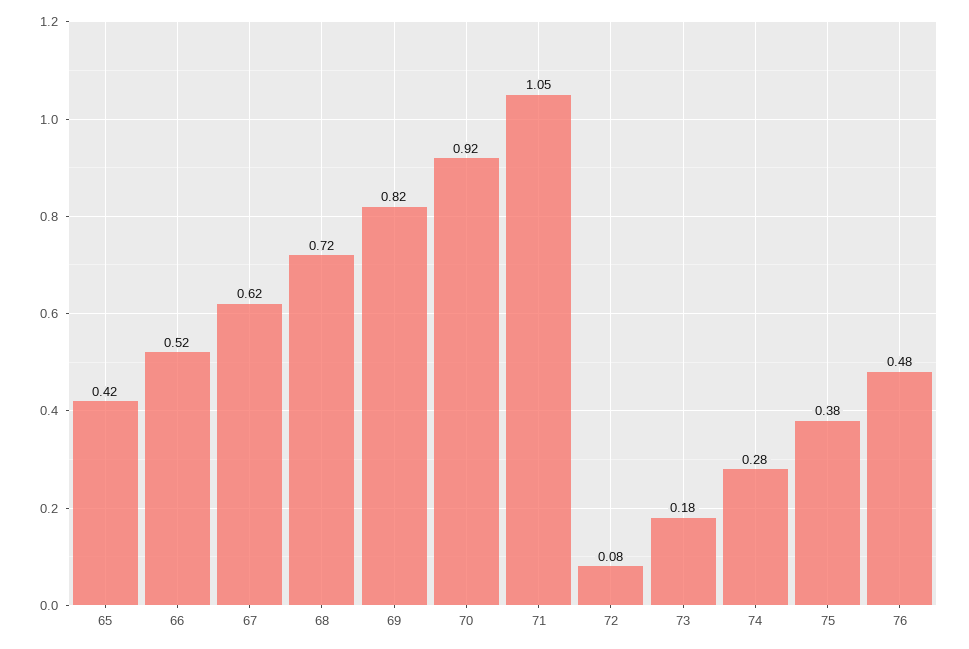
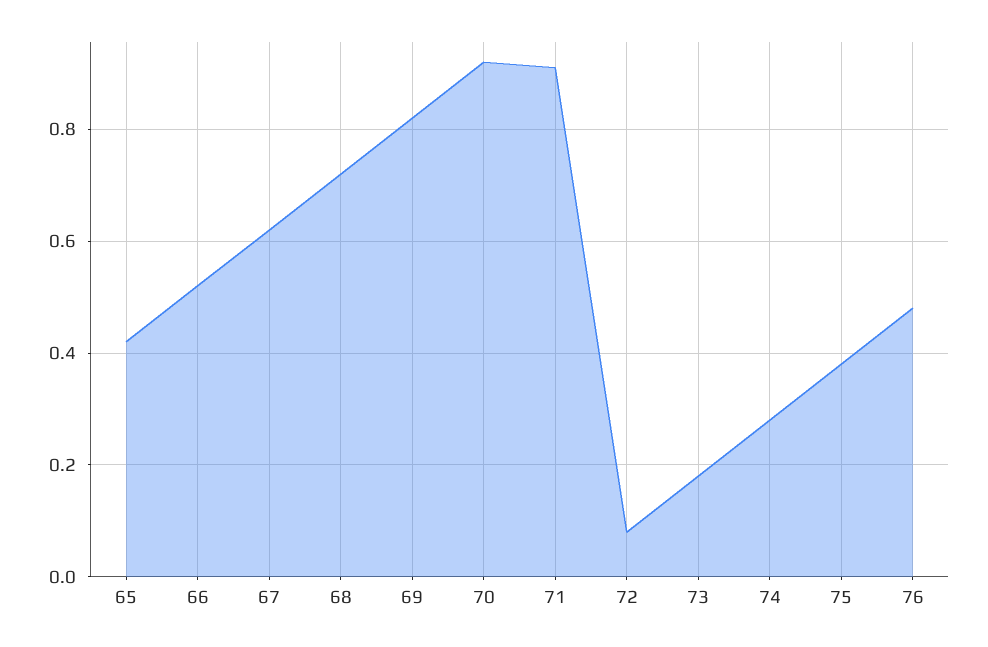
  {
    "65": 0.42,
    "66": 0.52,
    "67": 0.62,
    "68": 0.72,
    "69": 0.82,
    "70": 0.92,
-   "71": 1.05,
+   "71": 0.9,
    "72": 0.08,
    "73": 0.18,
    "74": 0.28,
    "75": 0.38,
    "76": 0.48
  }

